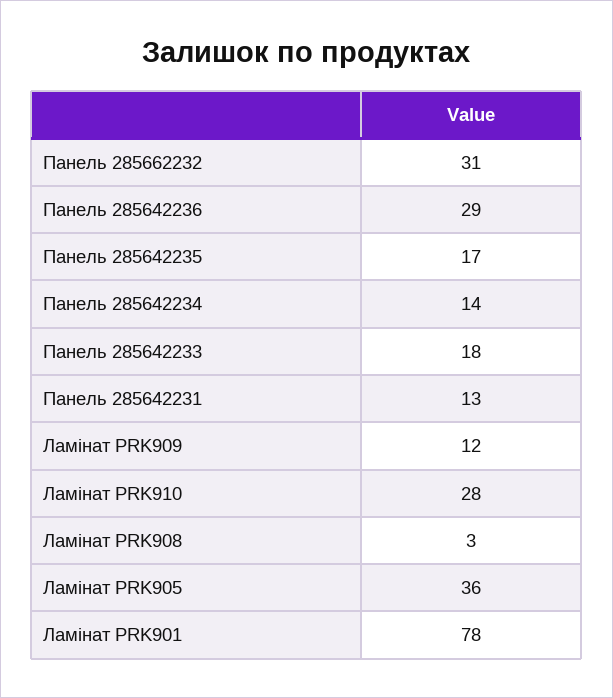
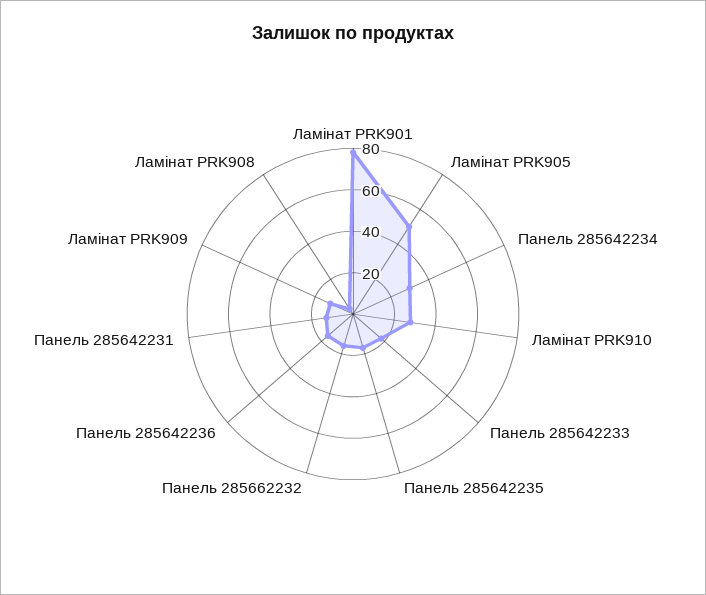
  {
-   "Панель 285662232": 31,
+   "Панель 285662232": 15,
-   "Панель 285642236": 29,
+   "Панель 285642236": 15,
    "Панель 285642235": 17,
-   "Панель 285642234": 14,
+   "Панель 285642234": 30,
    "Панель 285642233": 18,
    "Панель 285642231": 13,
    "Ламінат PRK909": 12,
    "Ламінат PRK910": 28,
    "Ламінат PRK908": 3,
-   "Ламінат PRK905": 36,
+   "Ламінат PRK905": 50,
    "Ламінат PRK901": 78
  }

